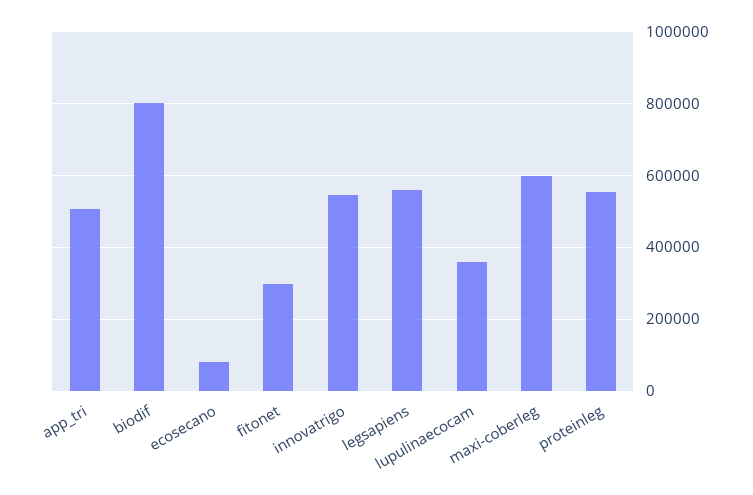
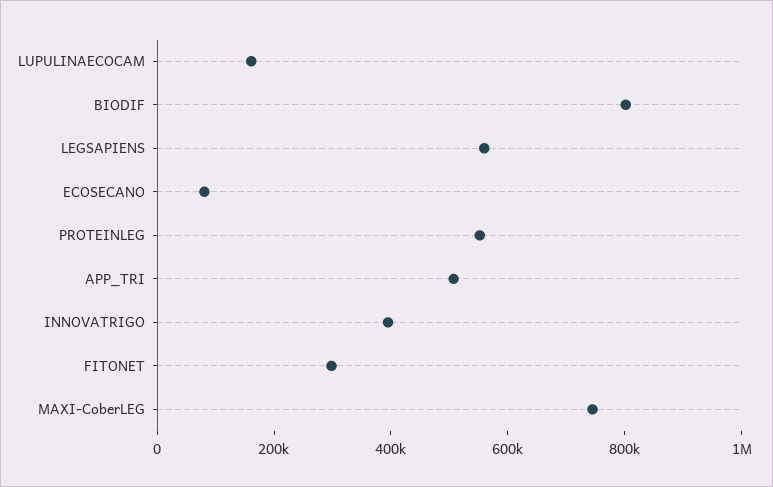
  {
    "app_tri": 500000,
    "biodif": 800000,
    "ecosecano": 80000,
    "fitonet": 300000,
-   "innovatrigo": 540000,
+   "innovatrigo": 400000,
    "legsapiens": 560000,
-   "lupulinaecocam": 360000,
+   "lupulinaecocam": 150000,
-   "maxi-coberleg": 600000,
+   "maxi-coberleg": 750000,
    "proteinleg": 560000
  }

